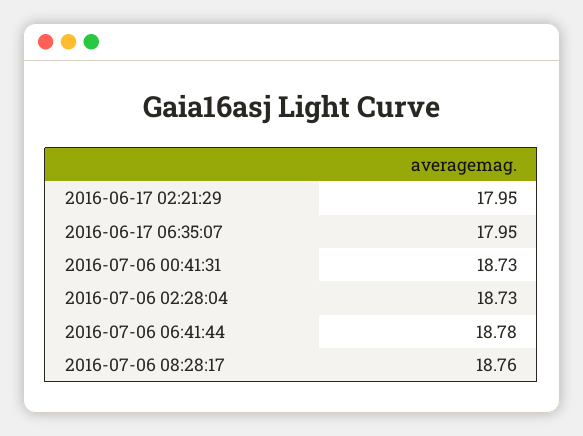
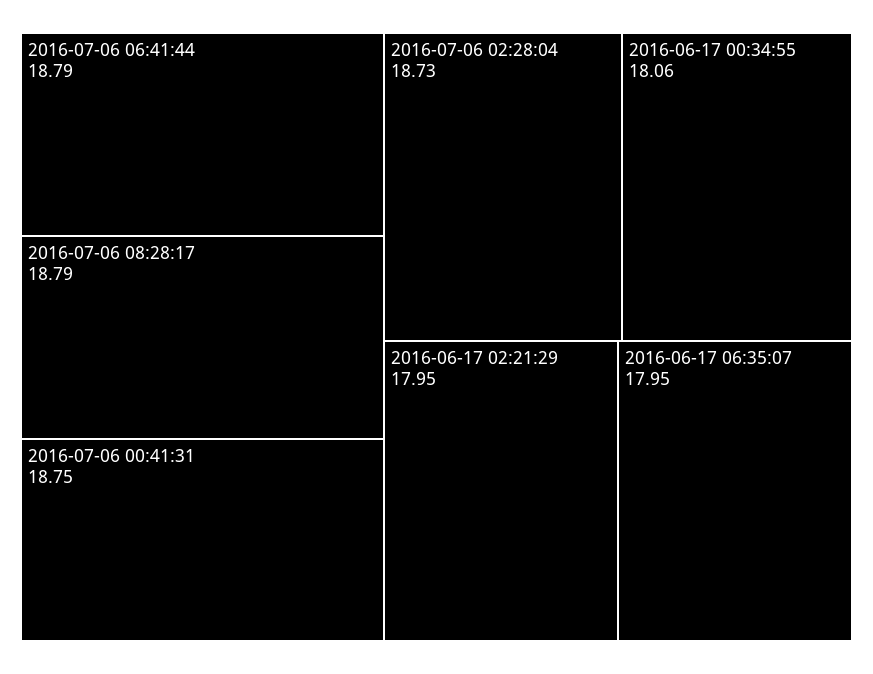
  {
    "2016-06-17 02:21:29": 17.95,
    "2016-06-17 06:35:07": 17.95,
-   "2016-07-06 00:41:31": 18.73,
+   "2016-07-06 00:41:31": 18.75,
    "2016-07-06 02:28:04": 18.73,
-   "2016-07-06 06:41:44": 18.78,
+   "2016-07-06 06:41:44": 18.79,
-   "2016-07-06 08:28:17": 18.76
+   "2016-07-06 08:28:17": 18.79,
+   "2016-06-17 00:34:55": 18.06
  }

